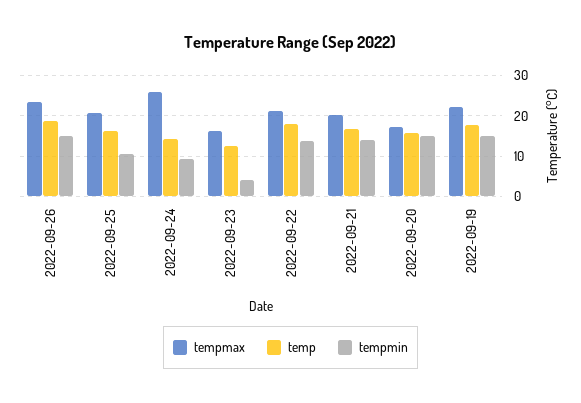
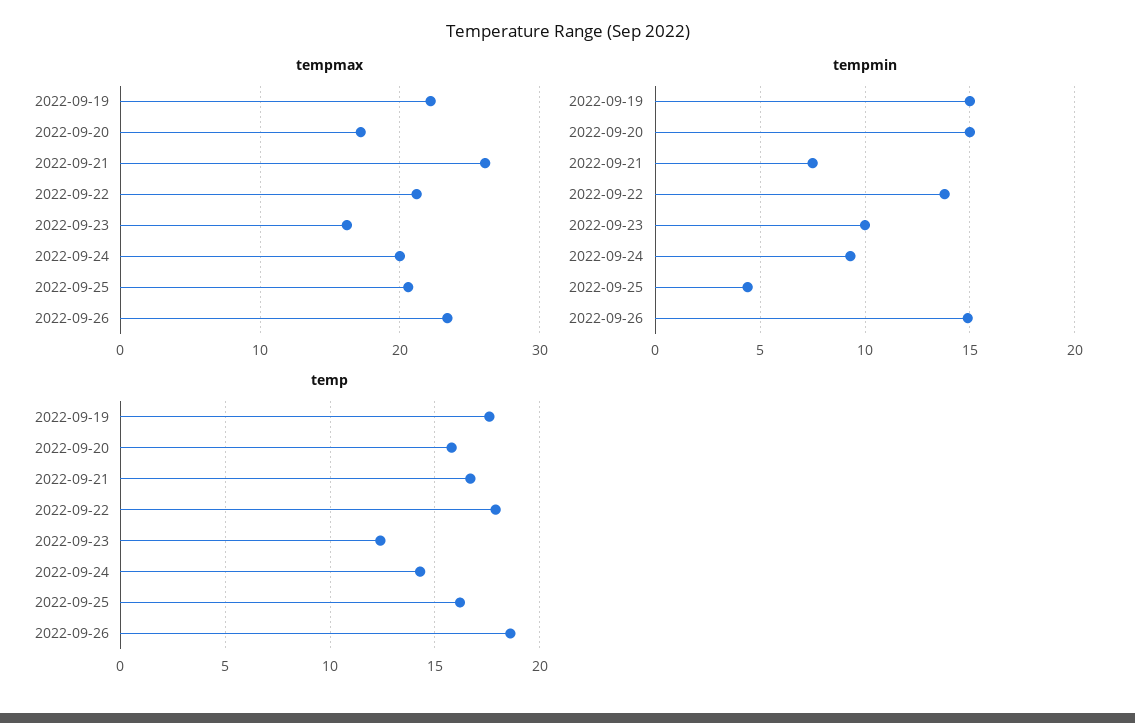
  {
    "tempmax": {
      "2022-09-26": 23,
      "2022-09-25": 21,
-     "2022-09-24": 26,
+     "2022-09-24": 20,
      "2022-09-23": 16,
      "2022-09-22": 21,
-     "2022-09-21": 20,
+     "2022-09-21": 26,
      "2022-09-20": 17,
      "2022-09-19": 22
    },
    "temp": {
      "2022-09-26": 18.5,
      "2022-09-25": 16,
      "2022-09-24": 14.5,
      "2022-09-23": 12.5,
      "2022-09-22": 18,
      "2022-09-21": 16.5,
      "2022-09-20": 16,
      "2022-09-19": 17.5
    },
    "tempmin": {
      "2022-09-26": 15,
-     "2022-09-25": 10,
+     "2022-09-25": 4.5,
      "2022-09-24": 9.5,
-     "2022-09-23": 4,
+     "2022-09-23": 10,
      "2022-09-22": 14,
-     "2022-09-21": 14,
+     "2022-09-21": 7.5,
      "2022-09-20": 15,
      "2022-09-19": 15
    }
  }

